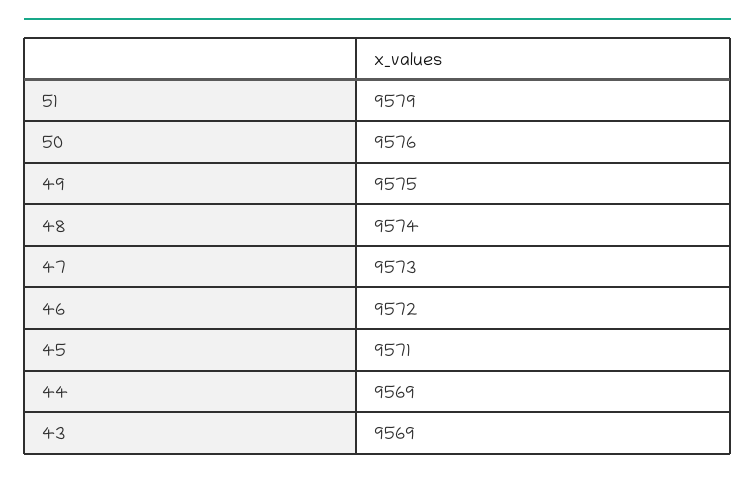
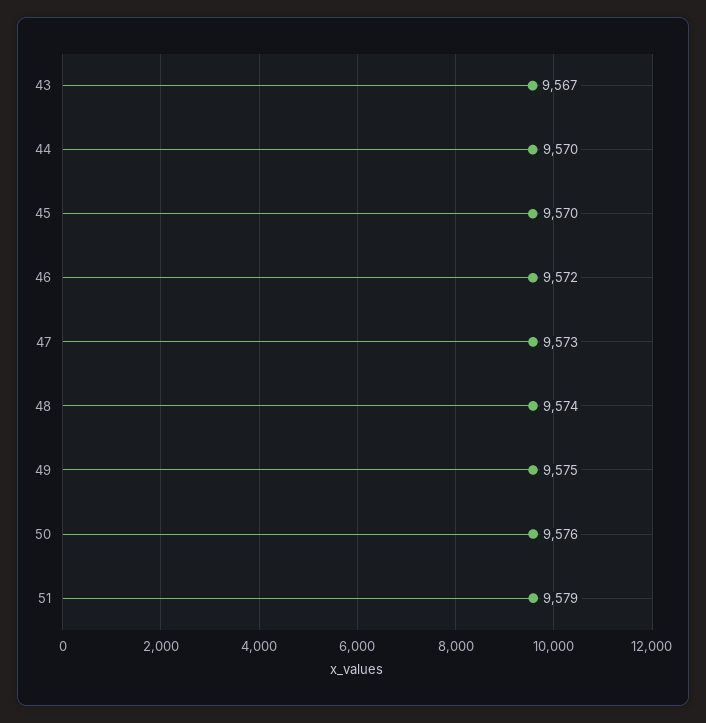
  {
    "51": 9579,
    "50": 9576,
    "49": 9575,
    "48": 9574,
    "47": 9573,
    "46": 9572,
-   "45": 9571,
+   "45": 9570,
-   "44": 9569,
+   "44": 9570,
-   "43": 9569
+   "43": 9567
  }

